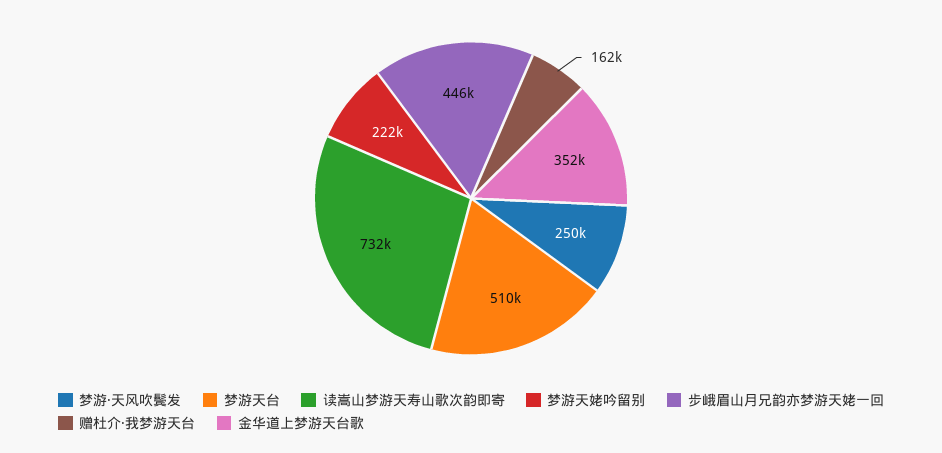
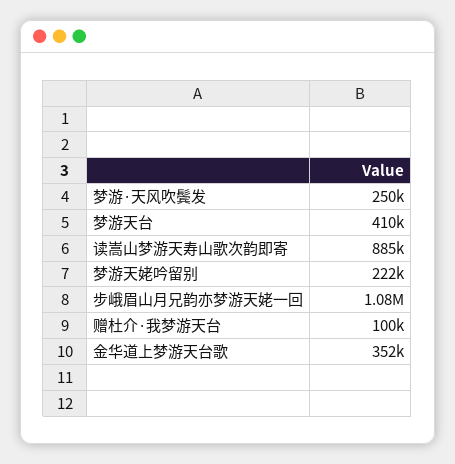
  {
    "梦游·天风吹鬓发": 250000,
-   "梦游天台": 510000,
+   "梦游天台": 410000,
-   "读嵩山梦游天寿山歌次韵即寄": 732000,
+   "读嵩山梦游天寿山歌次韵即寄": 885000,
    "梦游天姥吟留别": 222000,
-   "步峨眉山月兄韵亦梦游天姥一回": 446000,
+   "步峨眉山月兄韵亦梦游天姥一回": 1080000,
-   "赠杜介·我梦游天台": 162000,
+   "赠杜介·我梦游天台": 100000,
    "金华道上梦游天台歌": 352000
  }

